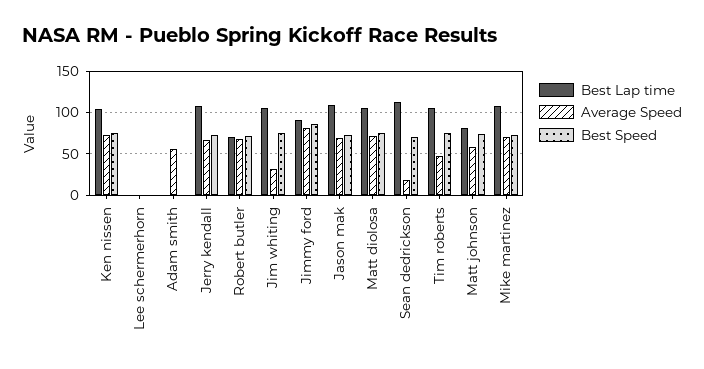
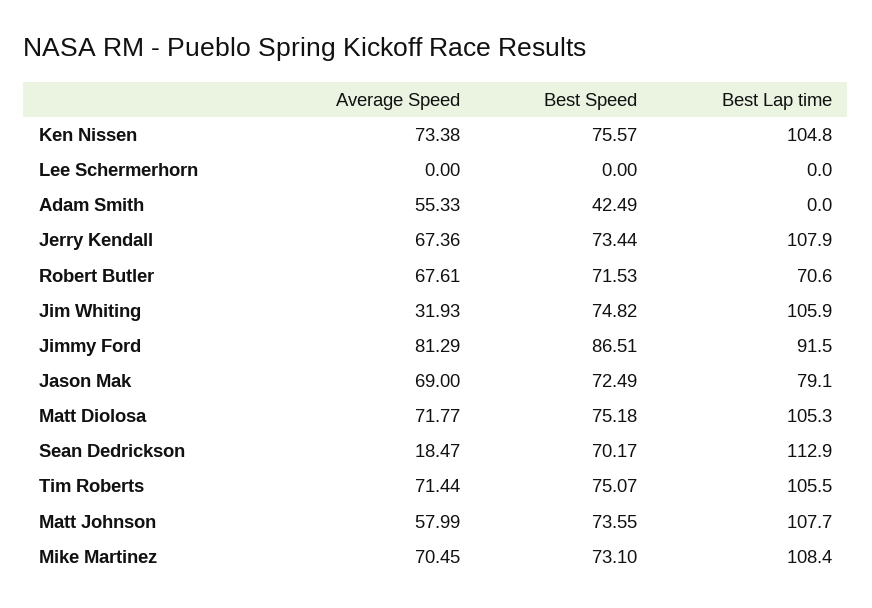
  {
    "Best Lap time": {
      "Ken nissen": 104.8,
      "Lee schermerhorn": 0,
      "Adam smith": 0,
      "Jerry kendall": 107.9,
      "Robert butler": 70.6,
      "Jim whiting": 105.9,
      "Jimmy ford": 91.5,
-     "Jason mak": 110,
+     "Jason mak": 79.1,
      "Matt diolosa": 105.3,
      "Sean dedrickson": 112.9,
      "Tim roberts": 105.5,
-     "Matt johnson": 80,
+     "Matt johnson": 107.7,
      "Mike martinez": 108.4
    },
    "Average Speed": {
      "Ken nissen": 73.38,
      "Lee schermerhorn": 0,
      "Adam smith": 55.33,
      "Jerry kendall": 67.36,
      "Robert butler": 67.61,
      "Jim whiting": 31.93,
      "Jimmy ford": 81.29,
      "Jason mak": 69,
      "Matt diolosa": 71.77,
      "Sean dedrickson": 18.47,
-     "Tim roberts": 50,
+     "Tim roberts": 71.44,
      "Matt johnson": 57.99,
      "Mike martinez": 70.45
    },
    "Best Speed": {
      "Ken nissen": 75.57,
      "Lee schermerhorn": 0,
-     "Adam smith": 0,
+     "Adam smith": 42.49,
      "Jerry kendall": 73.44,
      "Robert butler": 71.53,
      "Jim whiting": 74.82,
      "Jimmy ford": 86.51,
      "Jason mak": 72.49,
      "Matt diolosa": 75.18,
      "Sean dedrickson": 70.17,
      "Tim roberts": 75.07,
      "Matt johnson": 73.55,
      "Mike martinez": 73.1
    }
  }

